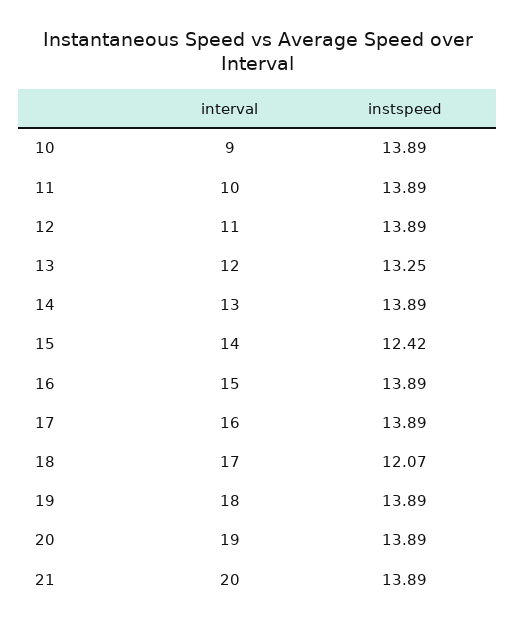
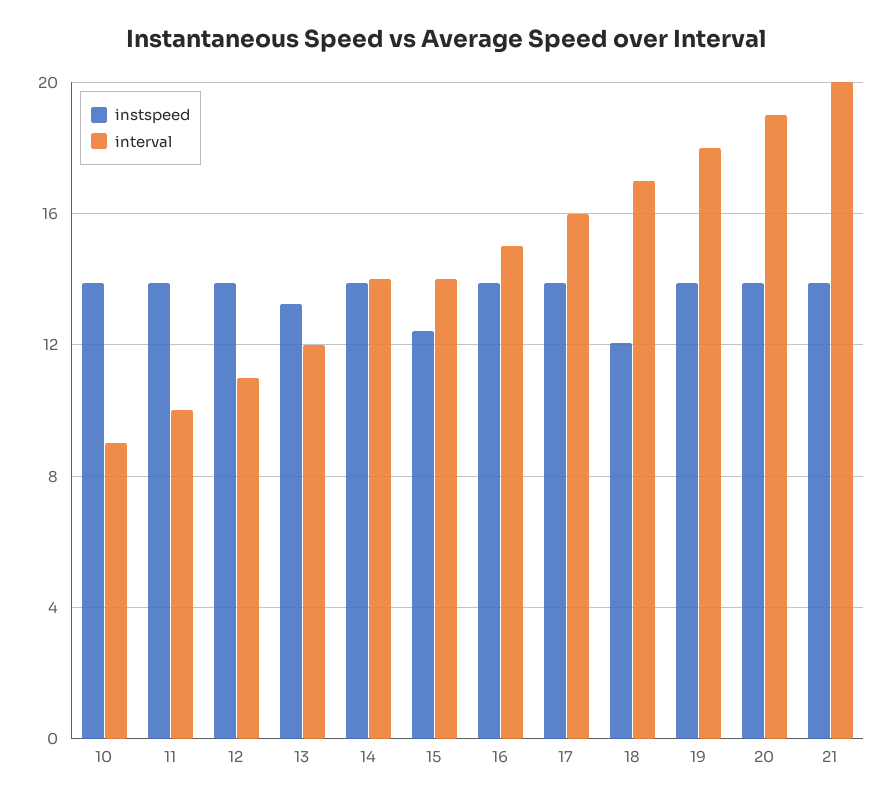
  {
    "interval": {
      "10": 9,
      "11": 10,
      "12": 11,
      "13": 12,
-     "14": 13,
+     "14": 14,
      "15": 14,
      "16": 15,
      "17": 16,
      "18": 17,
      "19": 18,
      "20": 19,
      "21": 20
    },
    "instspeed": {
      "10": 13.89,
      "11": 13.89,
      "12": 13.89,
      "13": 13.25,
      "14": 13.89,
      "15": 12.42,
      "16": 13.89,
      "17": 13.89,
      "18": 12.07,
      "19": 13.89,
      "20": 13.89,
      "21": 13.89
    }
  }

